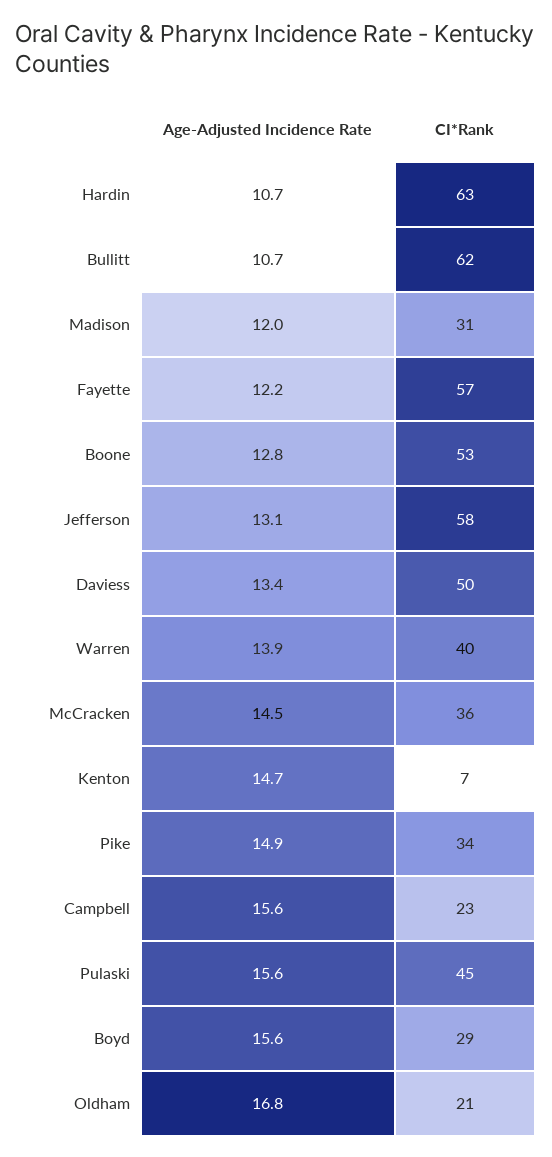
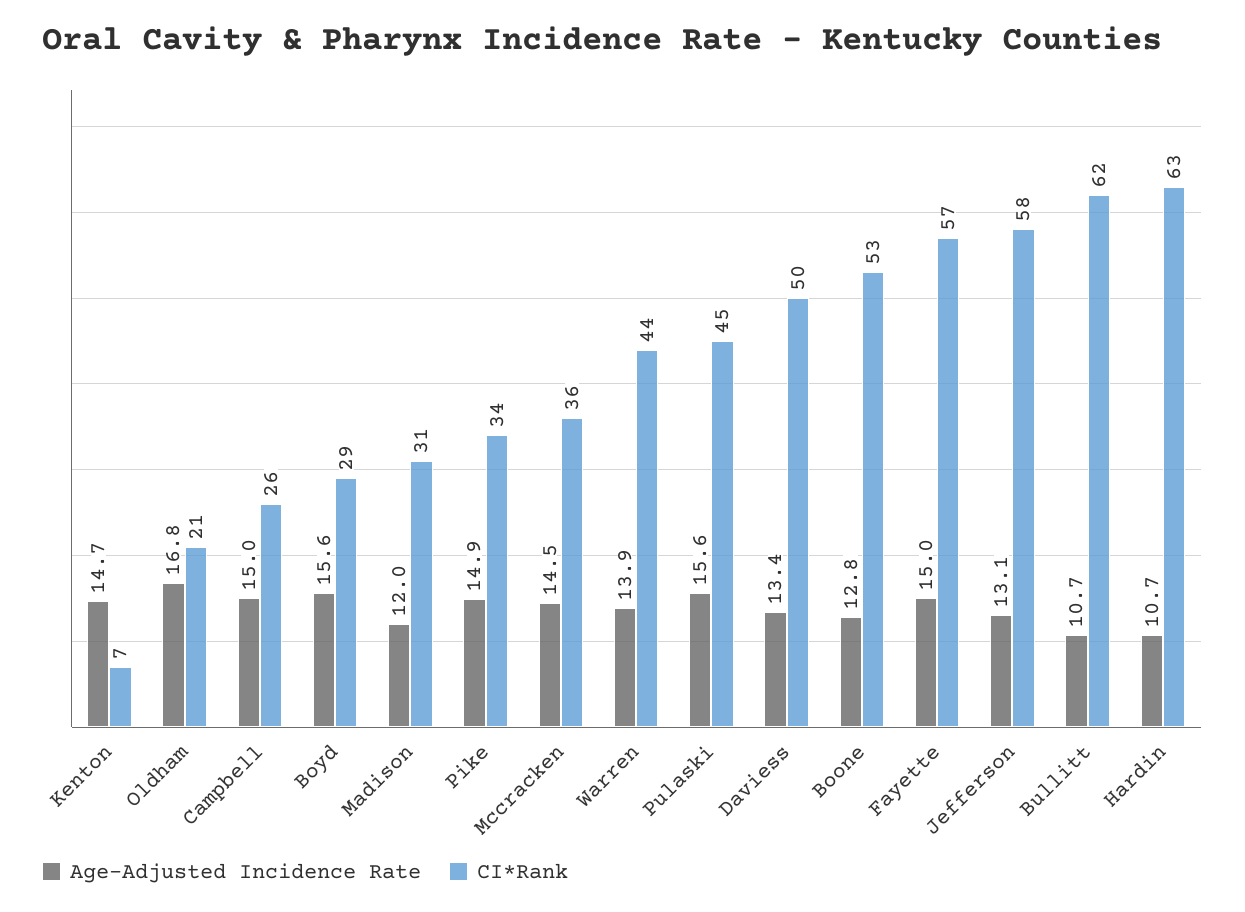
  {
    "Age-Adjusted Incidence Rate": {
      "Hardin": 10.7,
      "Bullitt": 10.7,
      "Madison": 12,
-     "Fayette": 12.2,
+     "Fayette": 15,
      "Boone": 12.8,
      "Jefferson": 13.1,
      "Daviess": 13.4,
      "Warren": 13.9,
      "McCracken": 14.5,
      "Kenton": 14.7,
      "Pike": 14.9,
-     "Campbell": 15.6,
+     "Campbell": 15,
      "Pulaski": 15.6,
      "Boyd": 15.6,
      "Oldham": 16.8
    },
    "CI*Rank": {
      "Hardin": 63,
      "Bullitt": 62,
      "Madison": 31,
      "Fayette": 57,
      "Boone": 53,
      "Jefferson": 58,
      "Daviess": 50,
-     "Warren": 40,
+     "Warren": 44,
      "McCracken": 36,
      "Kenton": 7,
      "Pike": 34,
-     "Campbell": 23,
+     "Campbell": 26,
      "Pulaski": 45,
      "Boyd": 29,
      "Oldham": 21
    }
  }

